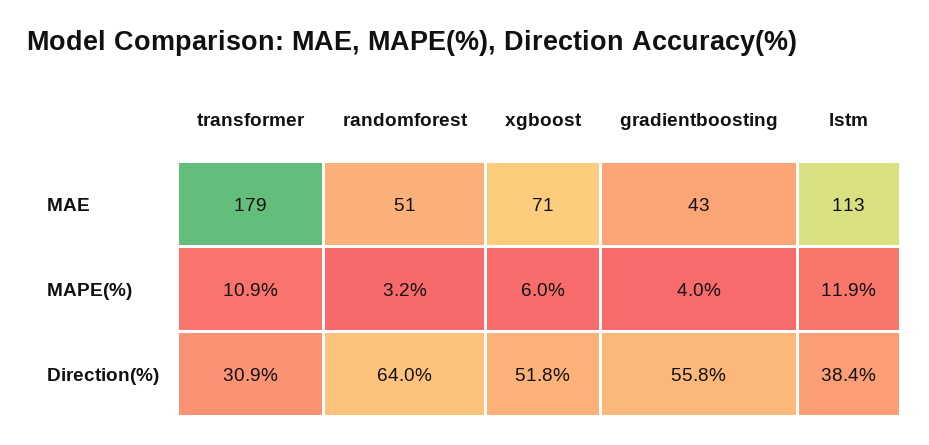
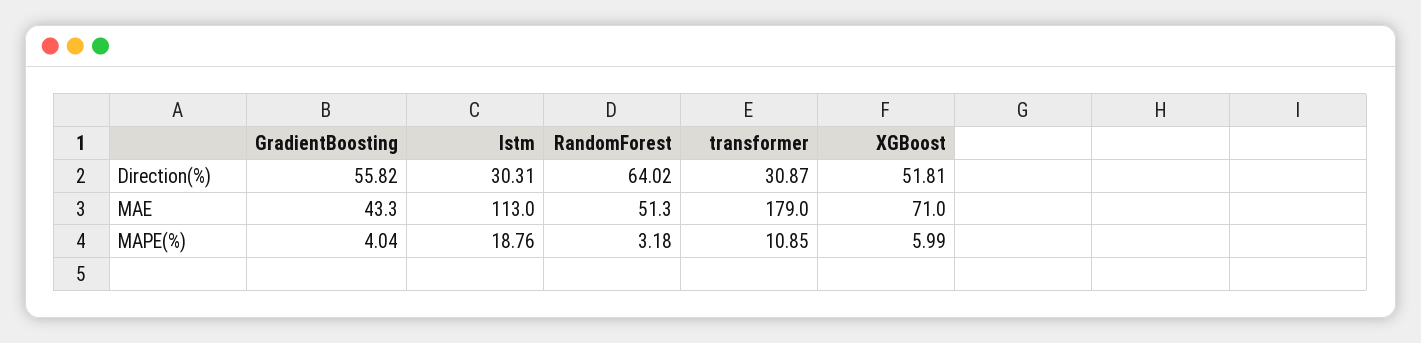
  {
    "transformer": {
      "MAE": 179,
      "MAPE(%)": 10.85,
      "Direction(%)": 30.87
    },
    "randomforest": {
      "MAE": 51.3,
      "MAPE(%)": 3.18,
      "Direction(%)": 64.02
    },
    "xgboost": {
      "MAE": 71,
      "MAPE(%)": 5.99,
      "Direction(%)": 51.81
    },
    "gradientboosting": {
      "MAE": 43.3,
      "MAPE(%)": 4.04,
      "Direction(%)": 55.82
    },
    "lstm": {
      "MAE": 113,
-     "MAPE(%)": 11.9,
+     "MAPE(%)": 18.76,
-     "Direction(%)": 38.4
+     "Direction(%)": 30.31
    }
  }

